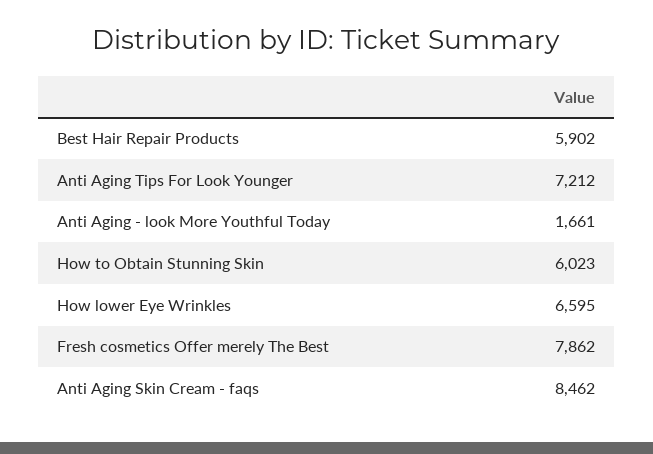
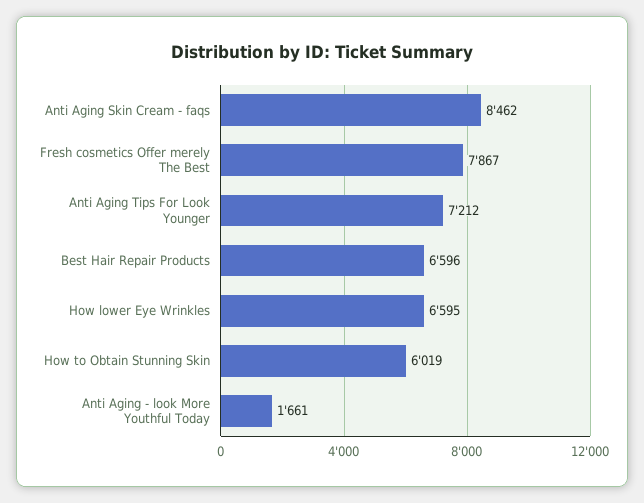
  {
-   "Best Hair Repair Products": 5902,
+   "Best Hair Repair Products": 6596,
    "Anti Aging Tips For Look Younger": 7212,
    "Anti Aging - look More Youthful Today": 1661,
-   "How to Obtain Stunning Skin": 6023,
+   "How to Obtain Stunning Skin": 6019,
    "How lower Eye Wrinkles": 6595,
-   "Fresh cosmetics Offer merely The Best": 7862,
+   "Fresh cosmetics Offer merely The Best": 7867,
    "Anti Aging Skin Cream - faqs": 8462
  }

